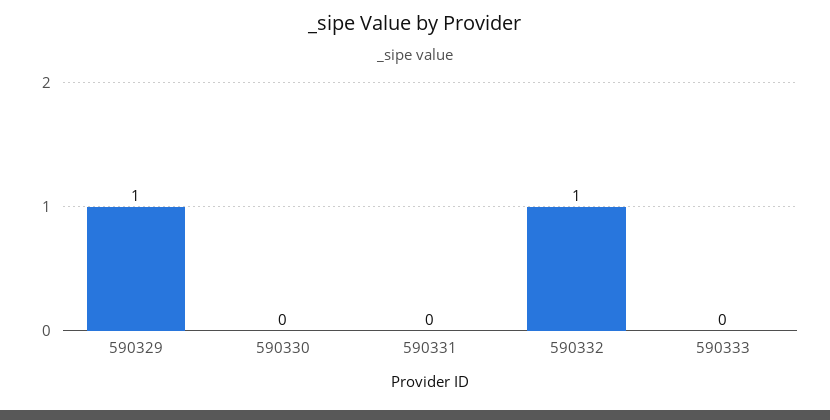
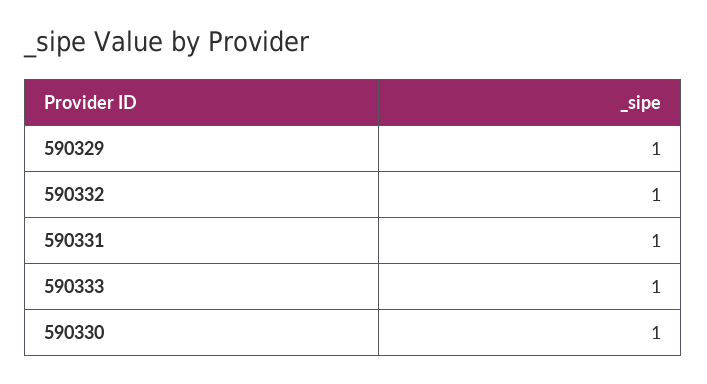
  {
    "590329": 1,
-   "590330": 0,
+   "590330": 1,
-   "590331": 0,
+   "590331": 1,
    "590332": 1,
-   "590333": 0
+   "590333": 1
  }

